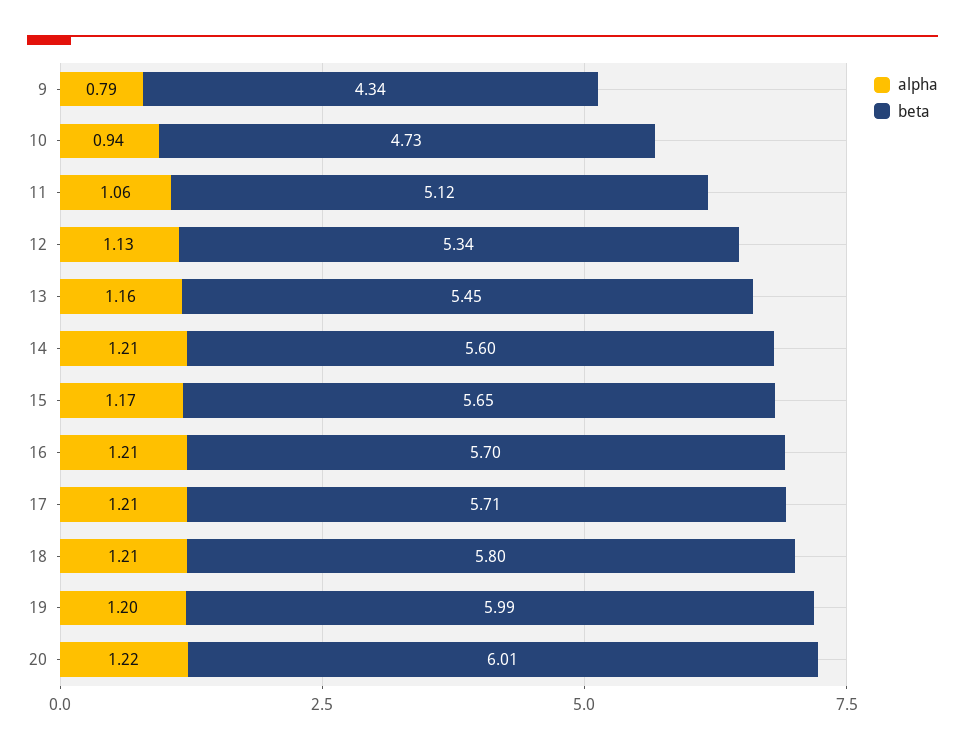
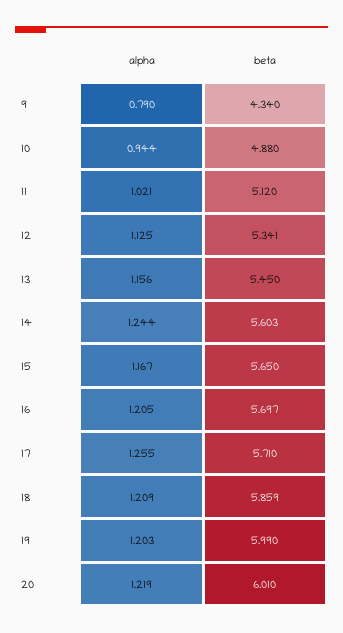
  {
    "alpha": {
      "9": 0.79,
      "10": 0.944,
-     "11": 1.06,
+     "11": 1.021,
      "12": 1.125,
      "13": 1.156,
-     "14": 1.21,
+     "14": 1.244,
      "15": 1.167,
      "16": 1.205,
-     "17": 1.21,
+     "17": 1.255,
      "18": 1.209,
      "19": 1.203,
      "20": 1.219
    },
    "beta": {
      "9": 4.34,
-     "10": 4.73,
+     "10": 4.88,
      "11": 5.12,
      "12": 5.341,
      "13": 5.45,
      "14": 5.603,
      "15": 5.65,
      "16": 5.697,
      "17": 5.71,
-     "18": 5.8,
+     "18": 5.859,
      "19": 5.99,
      "20": 6.01
    }
  }

